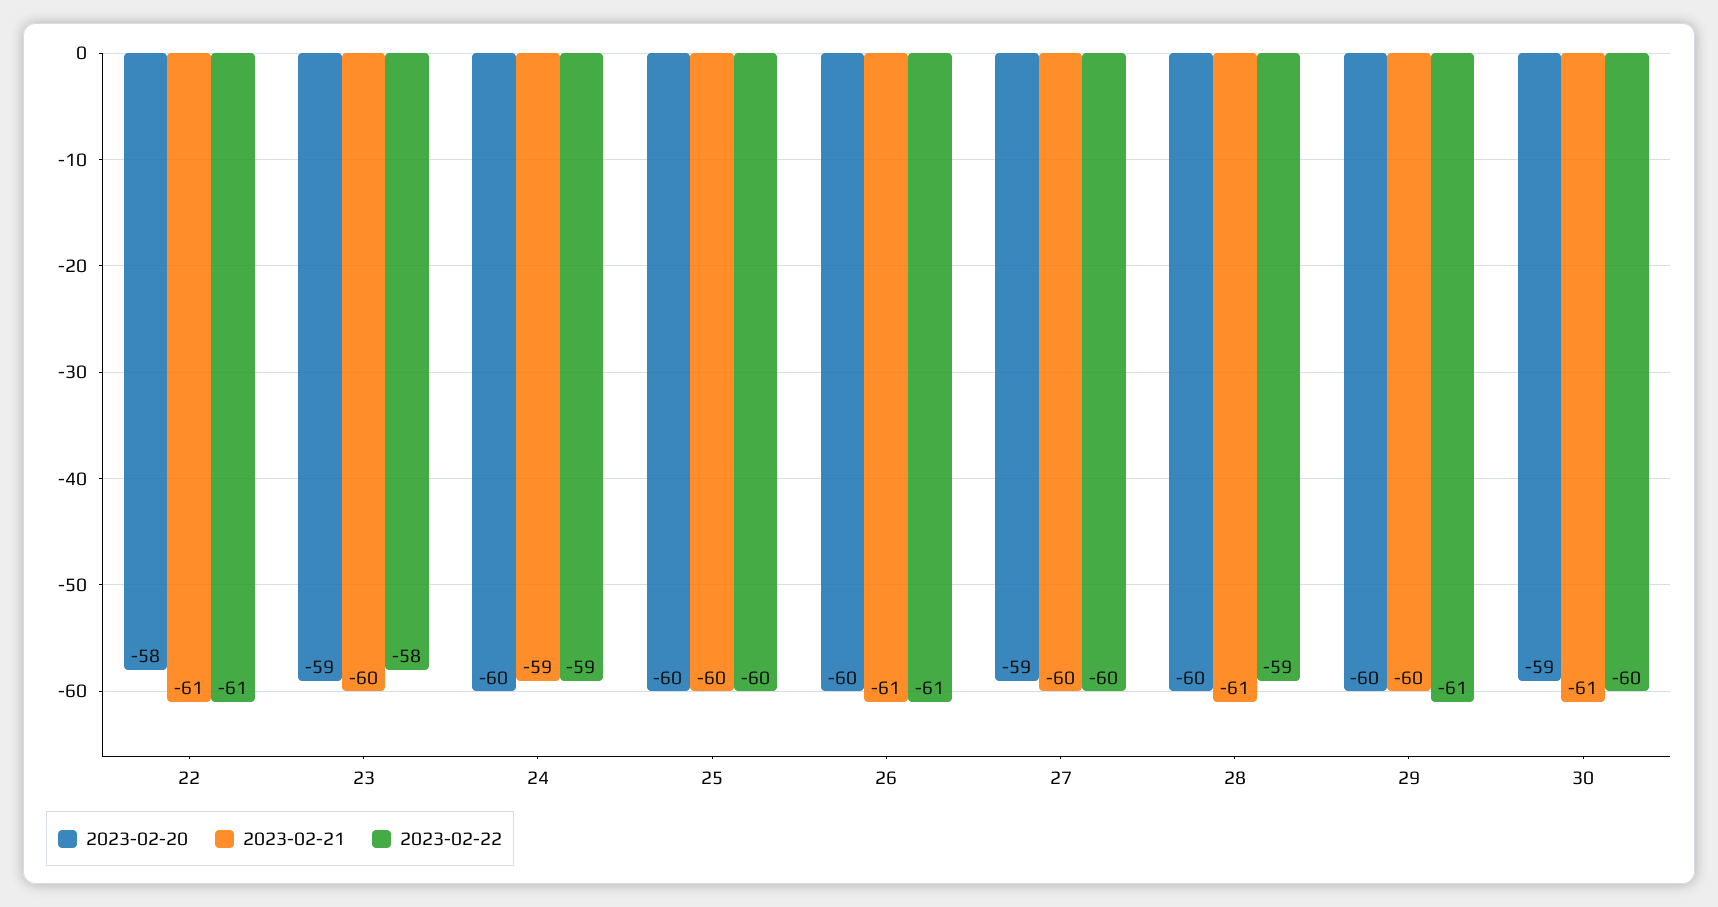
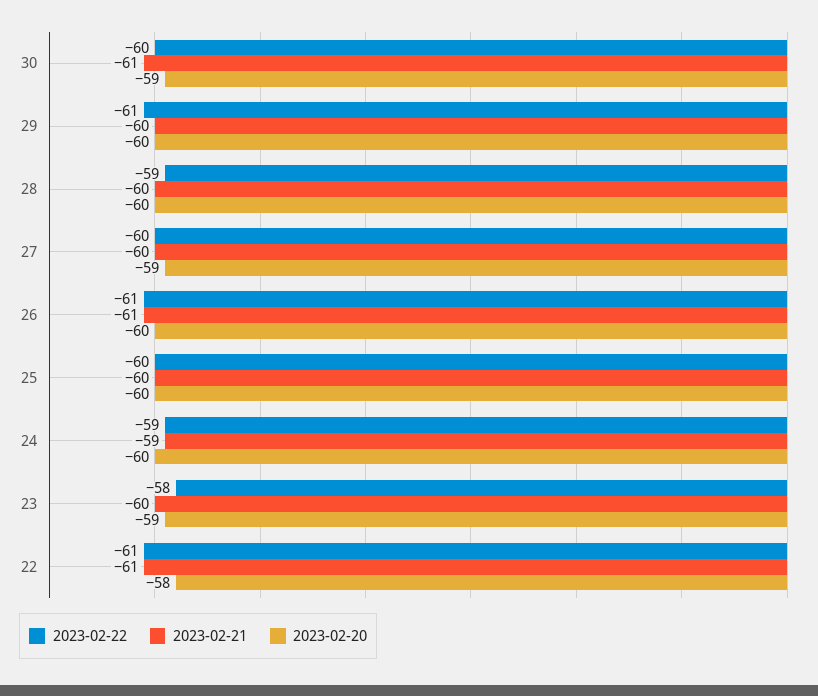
  {
    "2023-02-20": {
      "22": -58,
      "23": -59,
      "24": -60,
      "25": -60,
      "26": -60,
      "27": -59,
      "28": -60,
      "29": -60,
      "30": -59
    },
    "2023-02-21": {
      "22": -61,
      "23": -60,
      "24": -59,
      "25": -60,
      "26": -61,
      "27": -60,
-     "28": -61,
+     "28": -60,
      "29": -60,
      "30": -61
    },
    "2023-02-22": {
      "22": -61,
      "23": -58,
      "24": -59,
      "25": -60,
      "26": -61,
      "27": -60,
      "28": -59,
      "29": -61,
      "30": -60
    }
  }

